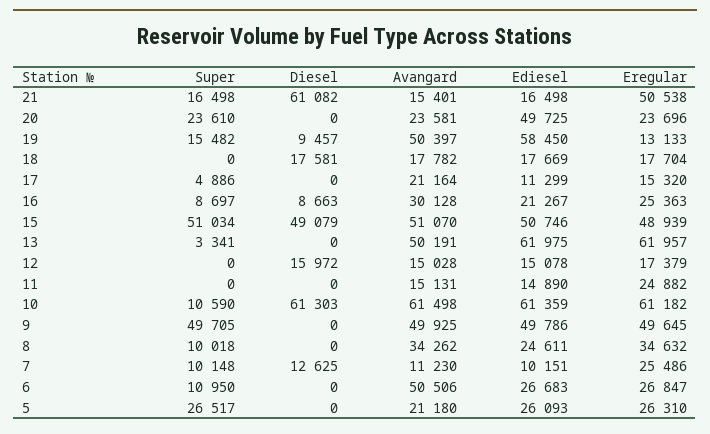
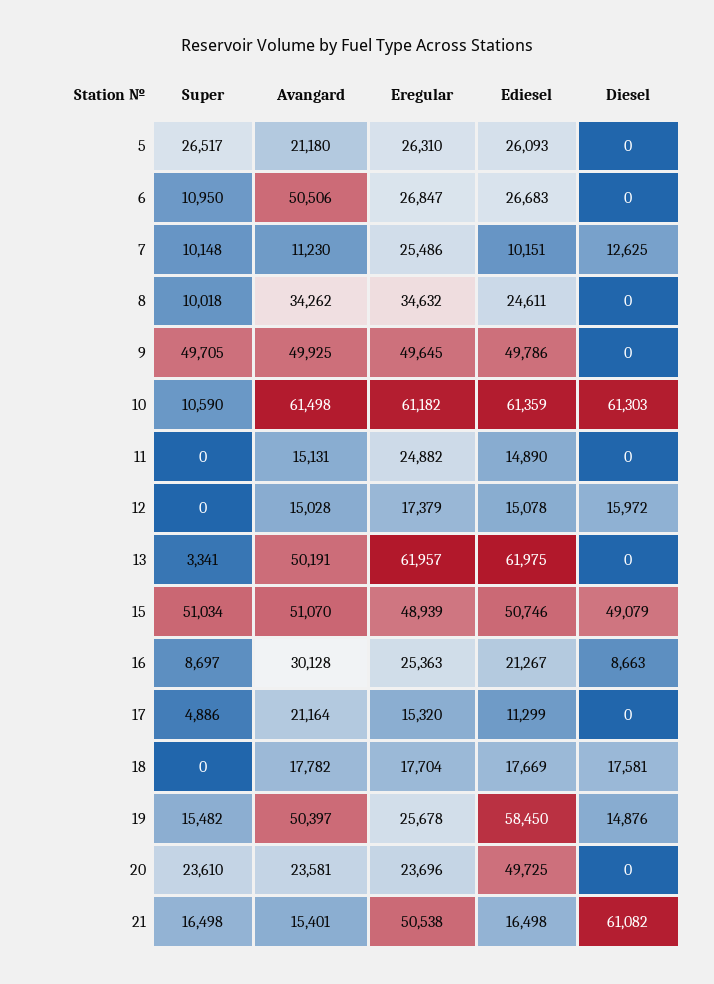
  {
    "Super": {
      "21": 16498,
      "20": 23610,
      "19": 15482,
      "18": 0,
      "17": 4886,
      "16": 8697,
      "15": 51034,
      "13": 3341,
      "12": 0,
      "11": 0,
      "10": 10590,
      "9": 49705,
      "8": 10018,
      "7": 10148,
      "6": 10950,
      "5": 26517
    },
    "Diesel": {
      "21": 61082,
      "20": 0,
-     "19": 9457,
+     "19": 14876,
      "18": 17581,
      "17": 0,
      "16": 8663,
      "15": 49079,
      "13": 0,
      "12": 15972,
      "11": 0,
      "10": 61303,
      "9": 0,
      "8": 0,
      "7": 12625,
      "6": 0,
      "5": 0
    },
    "Avangard": {
      "21": 15401,
      "20": 23581,
      "19": 50397,
      "18": 17782,
      "17": 21164,
      "16": 30128,
      "15": 51070,
      "13": 50191,
      "12": 15028,
      "11": 15131,
      "10": 61498,
      "9": 49925,
      "8": 34262,
      "7": 11230,
      "6": 50506,
      "5": 21180
    },
    "Ediesel": {
      "21": 16498,
      "20": 49725,
      "19": 58450,
      "18": 17669,
      "17": 11299,
      "16": 21267,
      "15": 50746,
      "13": 61975,
      "12": 15078,
      "11": 14890,
      "10": 61359,
      "9": 49786,
      "8": 24611,
      "7": 10151,
      "6": 26683,
      "5": 26093
    },
    "Eregular": {
      "21": 50538,
      "20": 23696,
-     "19": 13133,
+     "19": 25678,
      "18": 17704,
      "17": 15320,
      "16": 25363,
      "15": 48939,
      "13": 61957,
      "12": 17379,
      "11": 24882,
      "10": 61182,
      "9": 49645,
      "8": 34632,
      "7": 25486,
      "6": 26847,
      "5": 26310
    }
  }

